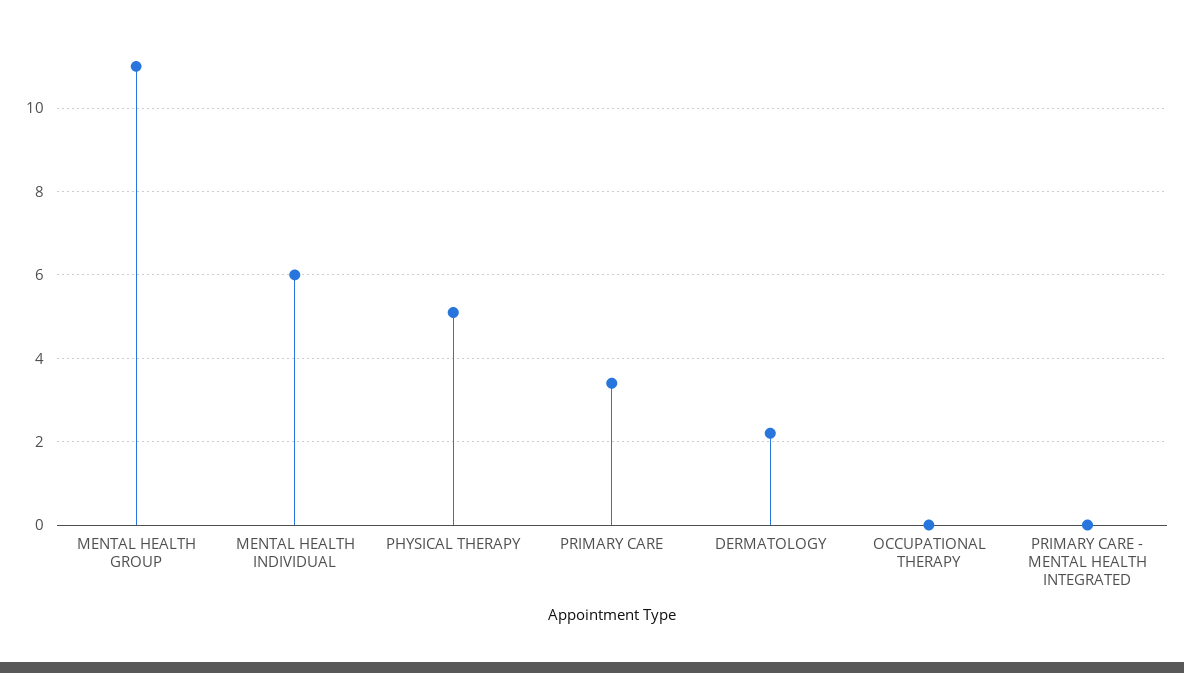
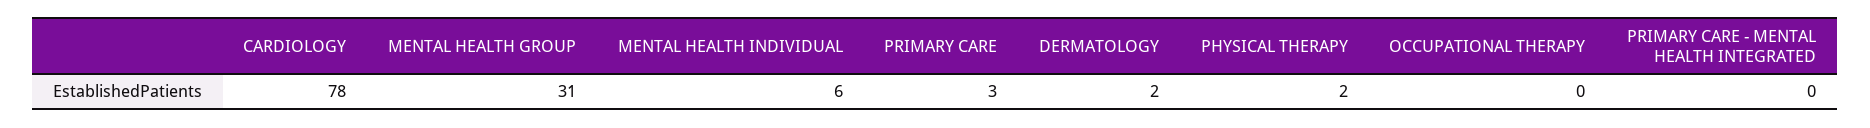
  {
-   "MENTAL HEALTH GROUP": 11,
+   "MENTAL HEALTH GROUP": 31,
    "MENTAL HEALTH INDIVIDUAL": 6,
-   "PHYSICAL THERAPY": 5,
+   "PHYSICAL THERAPY": 2,
    "PRIMARY CARE": 3,
    "DERMATOLOGY": 2,
    "OCCUPATIONAL THERAPY": 0,
-   "PRIMARY CARE - MENTAL HEALTH INTEGRATED": 0
+   "PRIMARY CARE - MENTAL HEALTH INTEGRATED": 0,
+   "CARDIOLOGY": 78
  }

